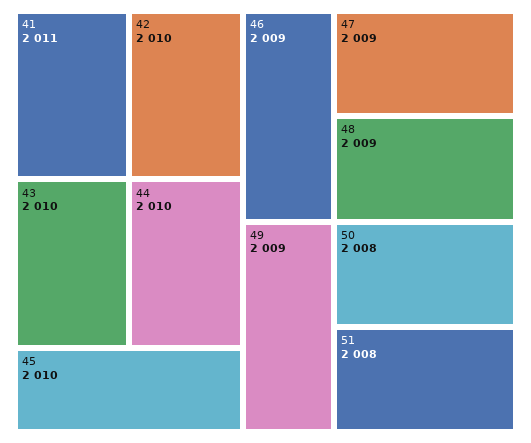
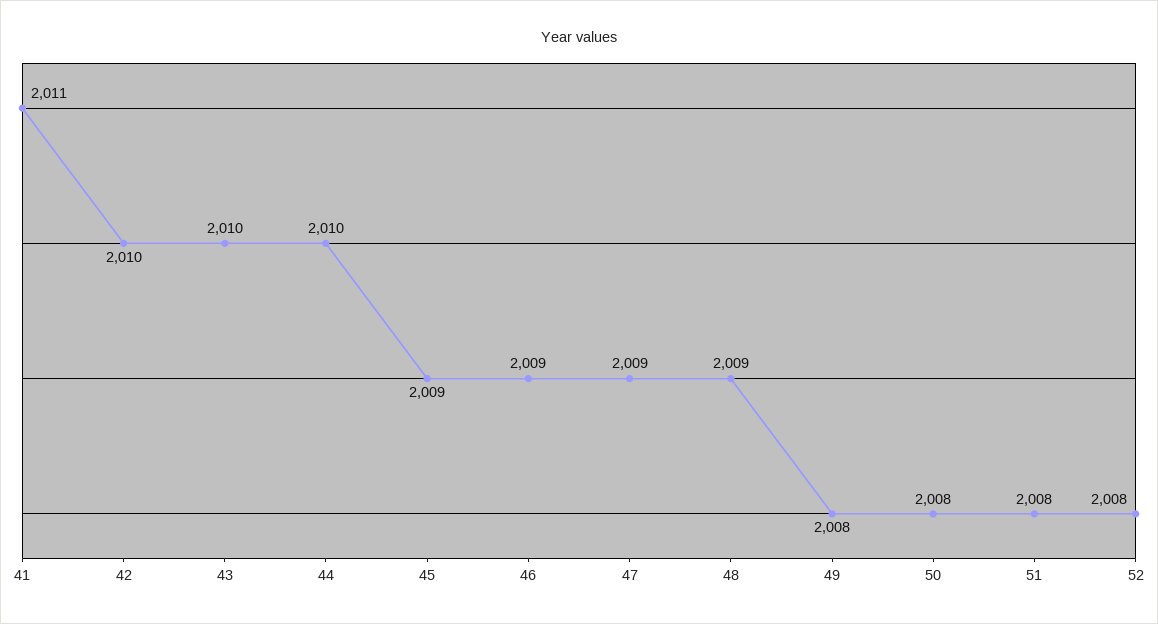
  {
    "41": 2011,
    "42": 2010,
    "43": 2010,
    "44": 2010,
-   "45": 2010,
+   "45": 2009,
    "46": 2009,
    "47": 2009,
    "48": 2009,
-   "49": 2009,
+   "49": 2008,
    "50": 2008,
-   "51": 2008
+   "51": 2008,
+   "52": 2008
  }

